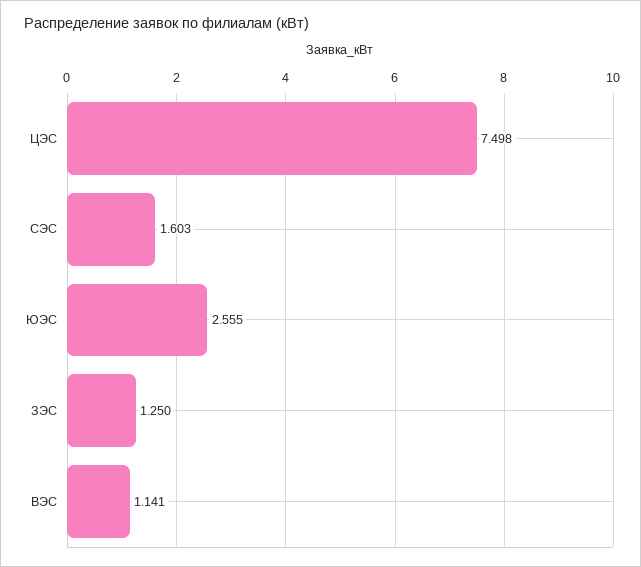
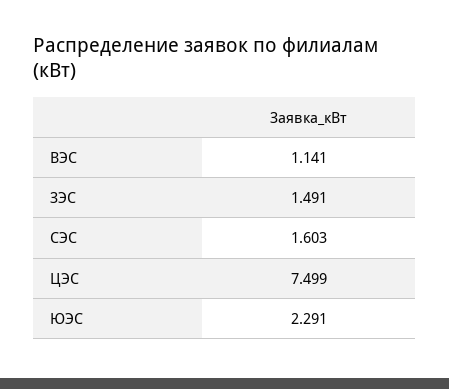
  {
-   "ЦЭС": 7.498,
+   "ЦЭС": 7.499,
    "СЭС": 1.603,
-   "ЮЭС": 2.555,
+   "ЮЭС": 2.291,
-   "ЗЭС": 1.25,
+   "ЗЭС": 1.491,
    "ВЭС": 1.141
  }

